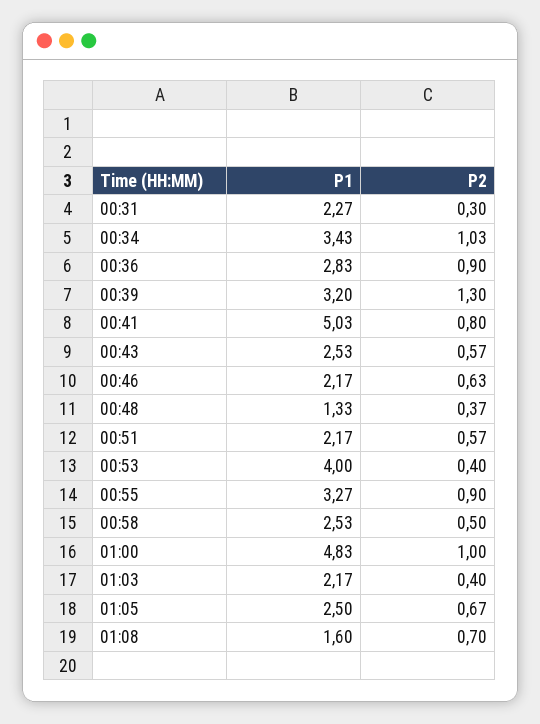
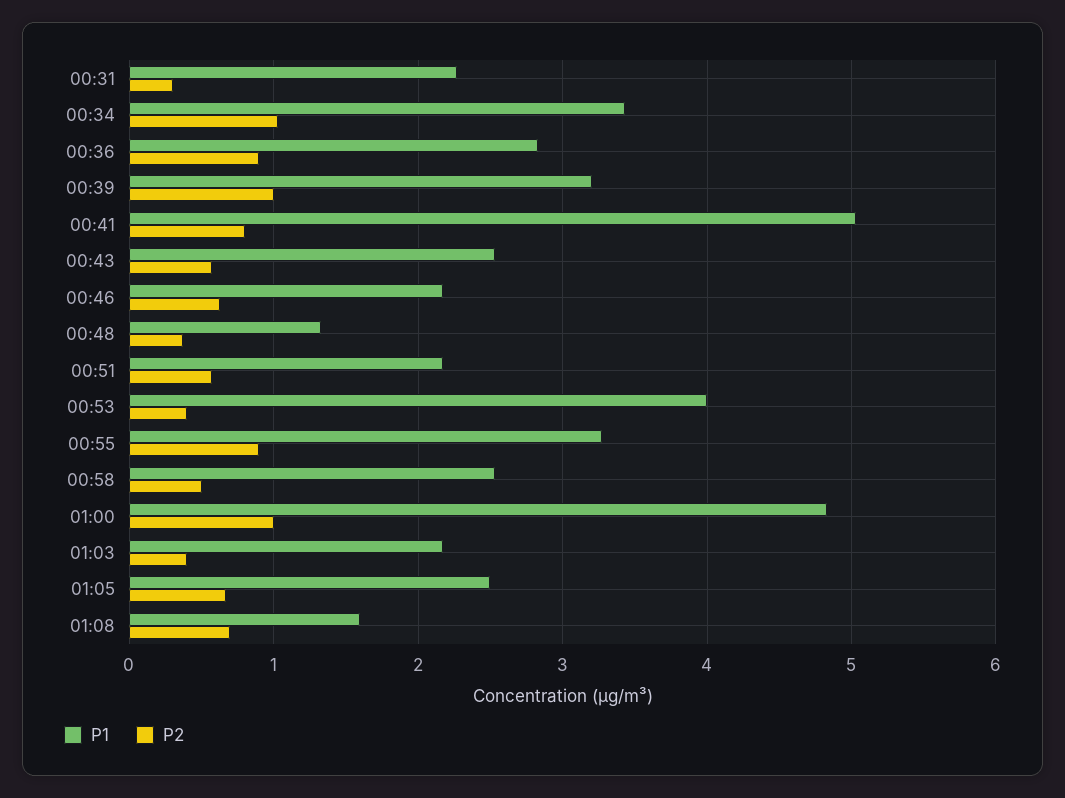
  {
    "P1": {
      "00:31": 2.27,
      "00:34": 3.43,
      "00:36": 2.83,
      "00:39": 3.2,
      "00:41": 5.03,
      "00:43": 2.53,
      "00:46": 2.17,
      "00:48": 1.33,
      "00:51": 2.17,
      "00:53": 4,
      "00:55": 3.27,
      "00:58": 2.53,
      "01:00": 4.83,
      "01:03": 2.17,
      "01:05": 2.5,
      "01:08": 1.6
    },
    "P2": {
      "00:31": 0.3,
      "00:34": 1.03,
      "00:36": 0.9,
-     "00:39": 1.3,
+     "00:39": 1,
      "00:41": 0.8,
      "00:43": 0.57,
      "00:46": 0.63,
      "00:48": 0.37,
      "00:51": 0.57,
      "00:53": 0.4,
      "00:55": 0.9,
      "00:58": 0.5,
      "01:00": 1,
      "01:03": 0.4,
      "01:05": 0.67,
      "01:08": 0.7
    }
  }

